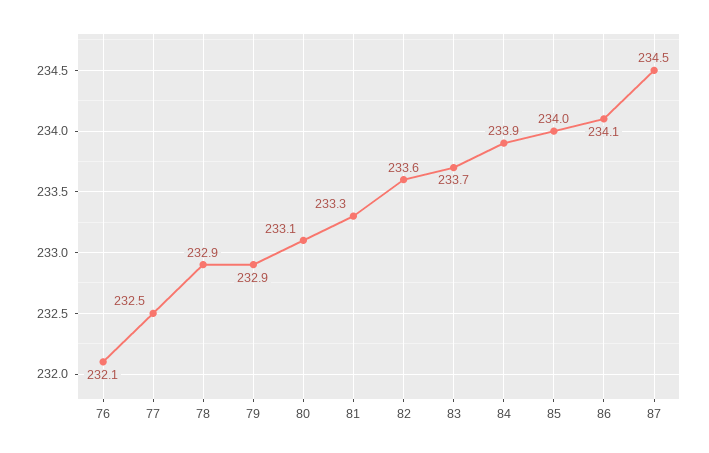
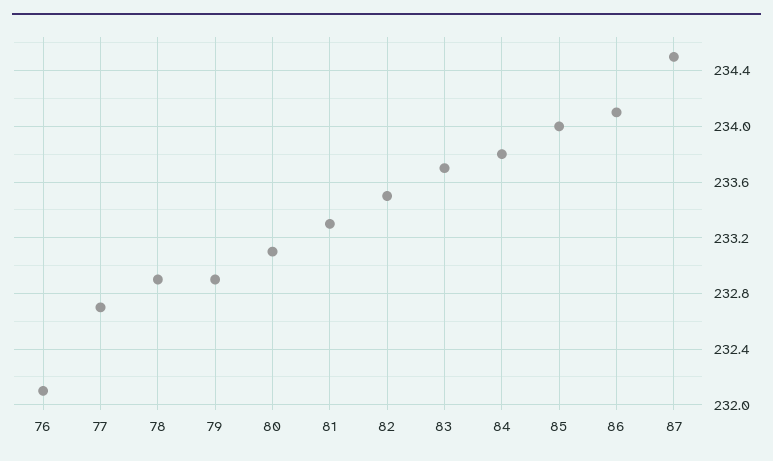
  {
    "76": 232.1,
-   "77": 232.5,
+   "77": 232.7,
    "78": 232.9,
    "79": 232.9,
    "80": 233.1,
    "81": 233.3,
-   "82": 233.6,
+   "82": 233.5,
    "83": 233.7,
-   "84": 233.9,
+   "84": 233.8,
    "85": 234,
    "86": 234.1,
    "87": 234.5
  }

